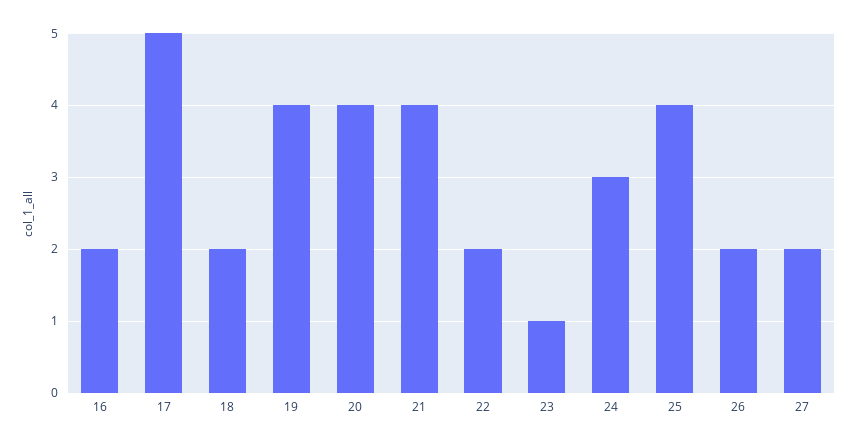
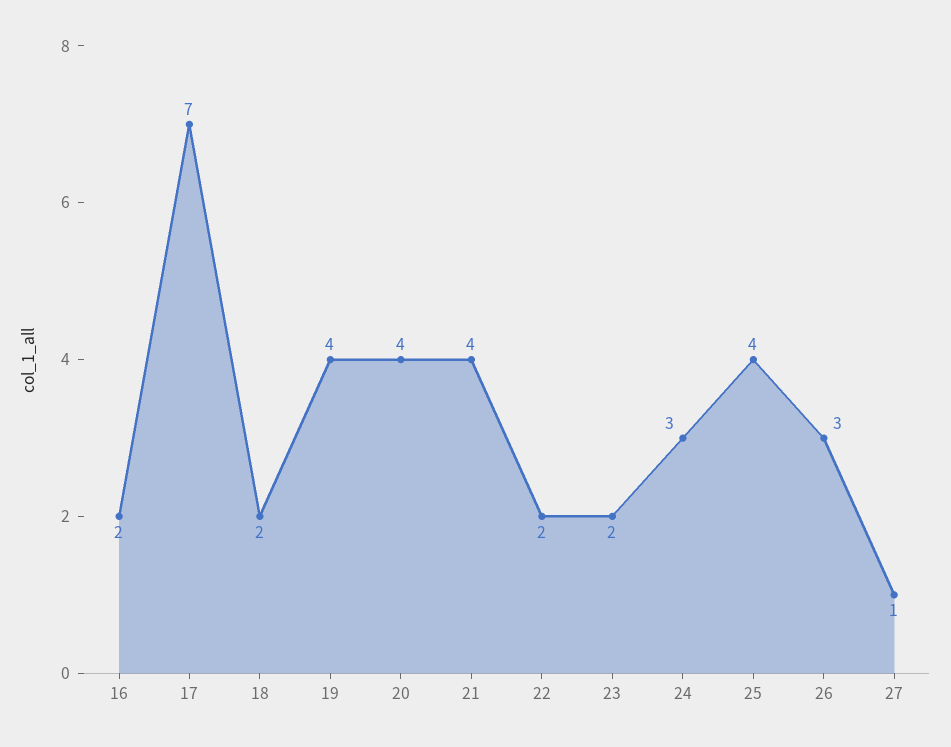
  {
    "16": 2,
-   "17": 5,
+   "17": 7,
    "18": 2,
    "19": 4,
    "20": 4,
    "21": 4,
    "22": 2,
-   "23": 1,
+   "23": 2,
    "24": 3,
    "25": 4,
-   "26": 2,
+   "26": 3,
-   "27": 2
+   "27": 1
  }

